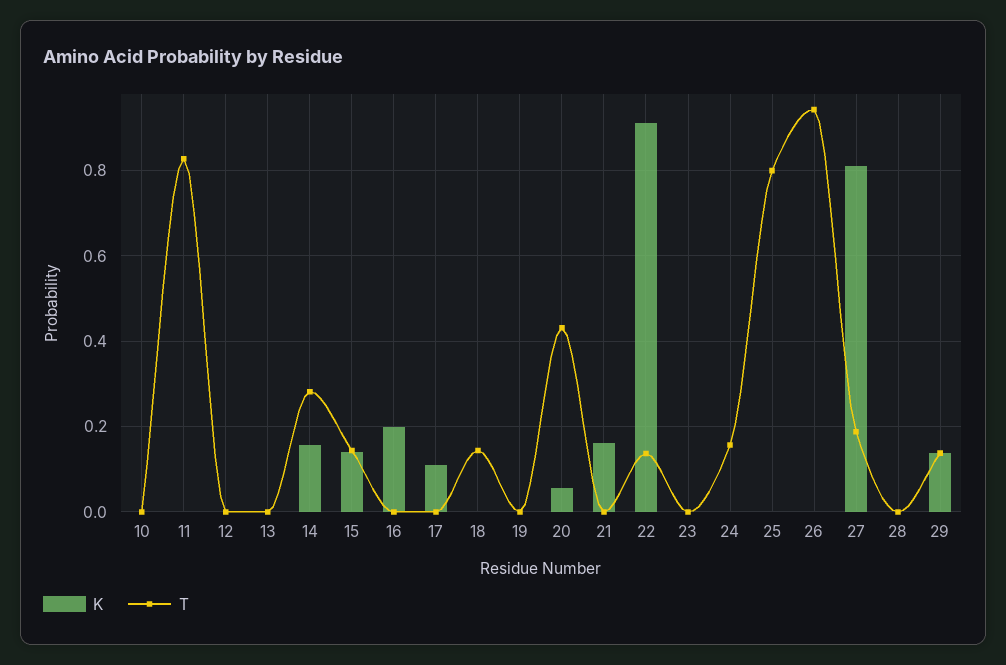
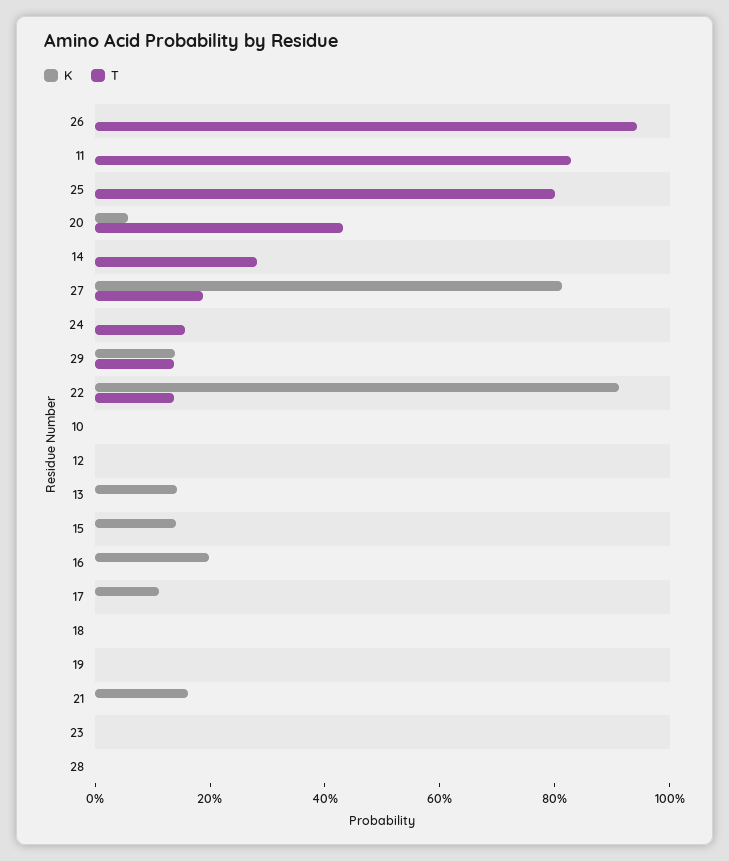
  {
    "K": {
      "10": 0,
      "11": 0,
      "12": 0,
-     "13": 0,
+     "13": 0.15,
-     "14": 0.16,
+     "14": 0,
      "15": 0.14,
      "16": 0.2,
      "17": 0.12,
      "18": 0,
      "19": 0,
      "20": 0.06,
      "21": 0.16,
      "22": 0.92,
      "23": 0,
      "24": 0,
      "25": 0,
      "26": 0,
      "27": 0.82,
      "28": 0,
      "29": 0.14
    },
    "T": {
      "10": 0,
      "11": 0.82,
      "12": 0,
      "13": 0,
      "14": 0.28,
-     "15": 0.14,
+     "15": 0,
      "16": 0,
      "17": 0,
-     "18": 0.14,
+     "18": 0,
      "19": 0,
      "20": 0.44,
      "21": 0,
      "22": 0.14,
      "23": 0,
      "24": 0.16,
      "25": 0.8,
      "26": 0.94,
      "27": 0.18,
      "28": 0,
      "29": 0.14
    }
  }

